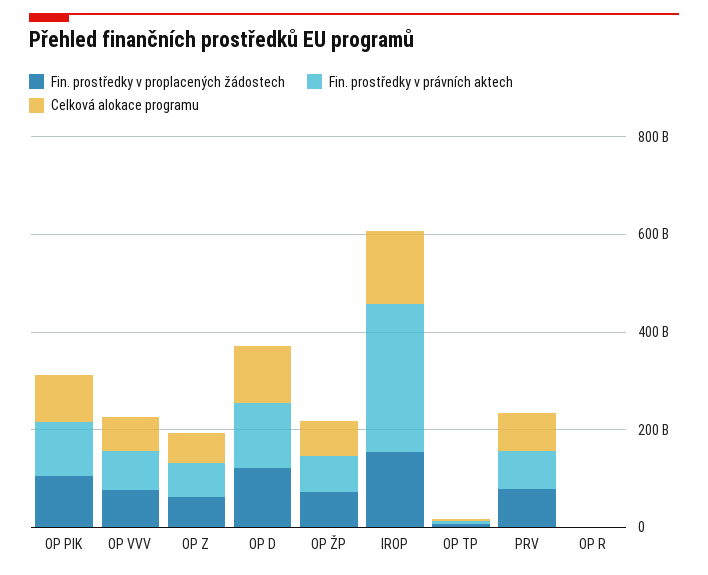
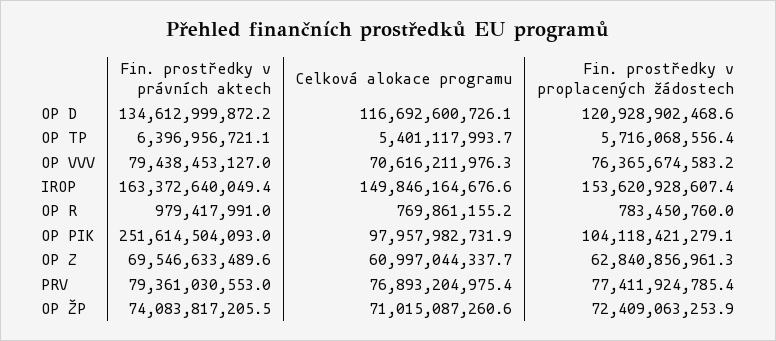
  {
    "Fin. prostředky v proplacených žádostech": {
      "OP PIK": 104118421279.1,
      "OP VVV": 76365674583.2,
      "OP Z": 62840856961.3,
      "OP D": 120928902468.6,
      "OP ŽP": 72409063253.9,
      "IROP": 153620928607.4,
      "OP TP": 5716068556.4,
      "PRV": 77411924785.4,
      "OP R": 783450760
    },
    "Fin. prostředky v právních aktech": {
-     "OP PIK": 100000000000,
+     "OP PIK": 251614504093,
      "OP VVV": 79438453127,
      "OP Z": 69546633489.6,
      "OP D": 134612999872.2,
      "OP ŽP": 74083817205.5,
-     "IROP": 300000000000,
+     "IROP": 163372640049.4,
      "OP TP": 6396956721.1,
      "PRV": 79361030553,
      "OP R": 979417991
    },
    "Celková alokace programu": {
      "OP PIK": 97957982731.9,
      "OP VVV": 70616211976.3,
      "OP Z": 60997044337.7,
      "OP D": 116692600726.1,
      "OP ŽP": 71015087260.6,
      "IROP": 149846164676.6,
      "OP TP": 5401117993.7,
      "PRV": 76893204975.4,
      "OP R": 769861155.2
    }
  }

